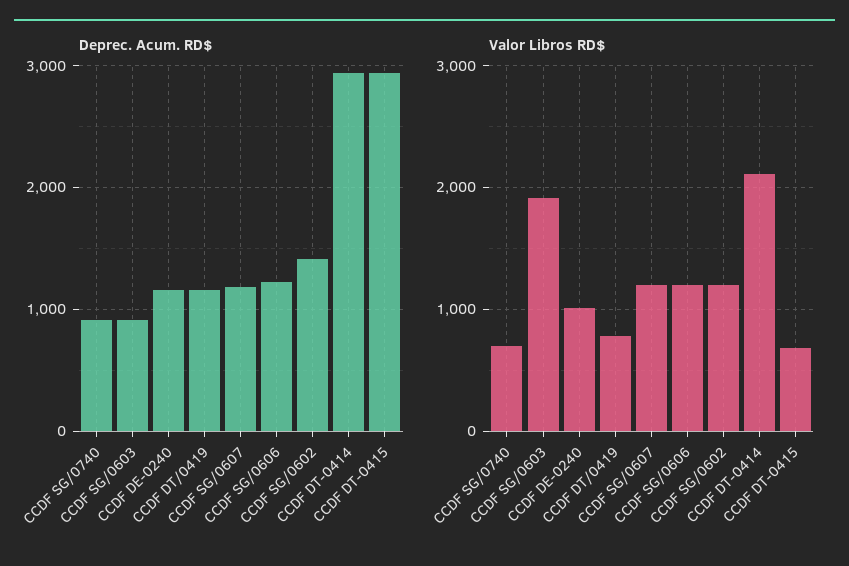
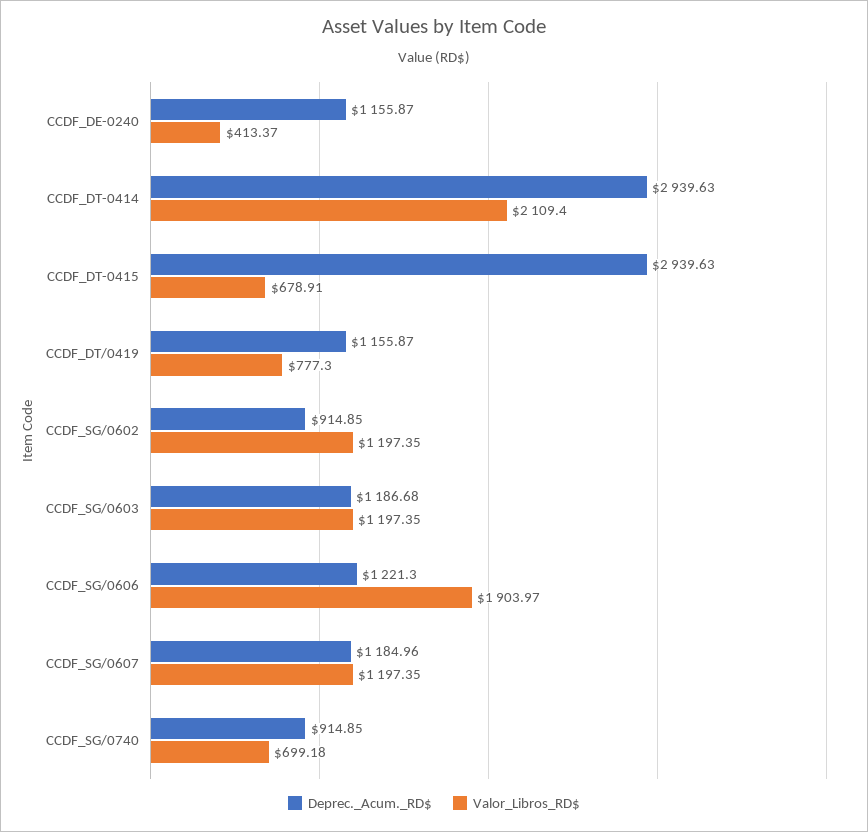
  {
    "Deprec. Acum. RD$": {
      "CCDF SG/0740": 914.85,
-     "CCDF SG/0603": 900,
+     "CCDF SG/0603": 1186.68,
      "CCDF DE-0240": 1155.87,
      "CCDF DT/0419": 1155.87,
      "CCDF SG/0607": 1184.96,
      "CCDF SG/0606": 1221.3,
-     "CCDF SG/0602": 1400,
+     "CCDF SG/0602": 914.85,
      "CCDF DT-0414": 2939.63,
      "CCDF DT-0415": 2939.63
    },
    "Valor Libros RD$": {
      "CCDF SG/0740": 699.18,
-     "CCDF SG/0603": 1900,
+     "CCDF SG/0603": 1197.35,
-     "CCDF DE-0240": 1000,
+     "CCDF DE-0240": 413.37,
      "CCDF DT/0419": 777.3,
      "CCDF SG/0607": 1197.35,
-     "CCDF SG/0606": 1200,
+     "CCDF SG/0606": 1903.97,
      "CCDF SG/0602": 1197.35,
      "CCDF DT-0414": 2109.4,
      "CCDF DT-0415": 678.91
    }
  }

